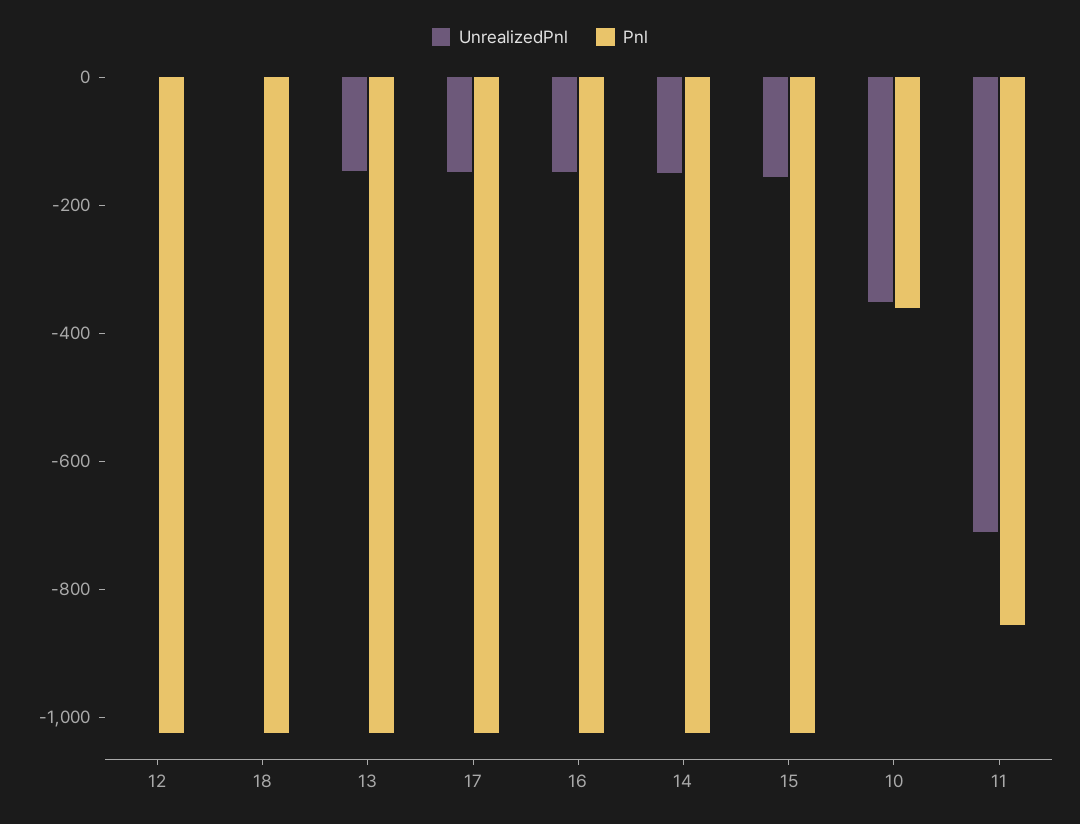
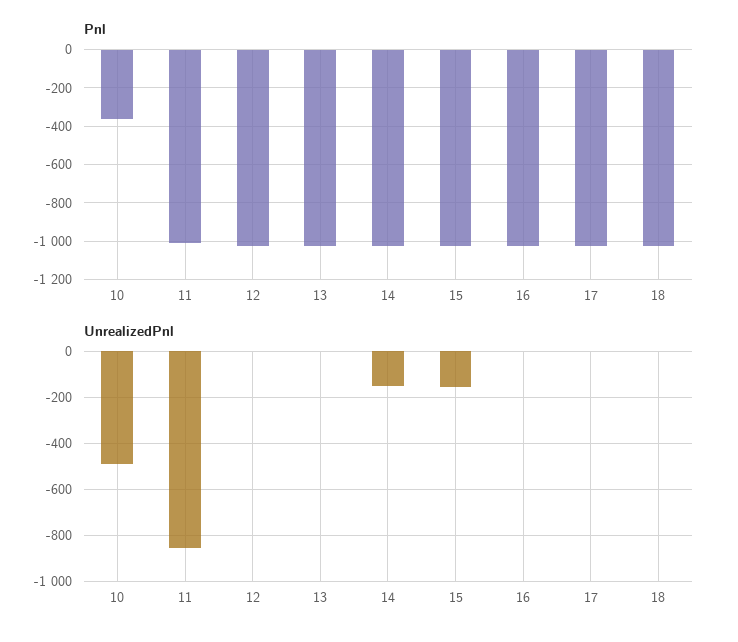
  {
    "UnrealizedPnl": {
      "12": 0,
      "18": 0,
-     "13": -150,
+     "13": 0,
-     "17": -150,
+     "17": 0,
-     "16": -150,
+     "16": 0,
      "14": -150,
      "15": -150,
-     "10": -350,
+     "10": -500,
-     "11": -700
+     "11": -850
    },
    "Pnl": {
      "12": -1050,
      "18": -1050,
      "13": -1050,
      "17": -1050,
      "16": -1050,
      "14": -1050,
      "15": -1050,
      "10": -350,
-     "11": -850
+     "11": -1000
    }
  }

